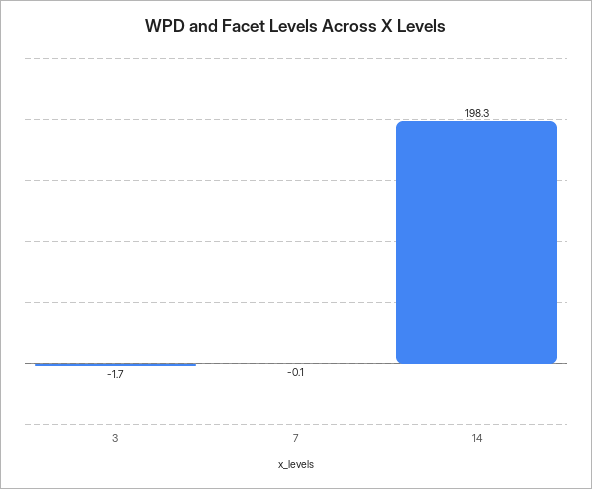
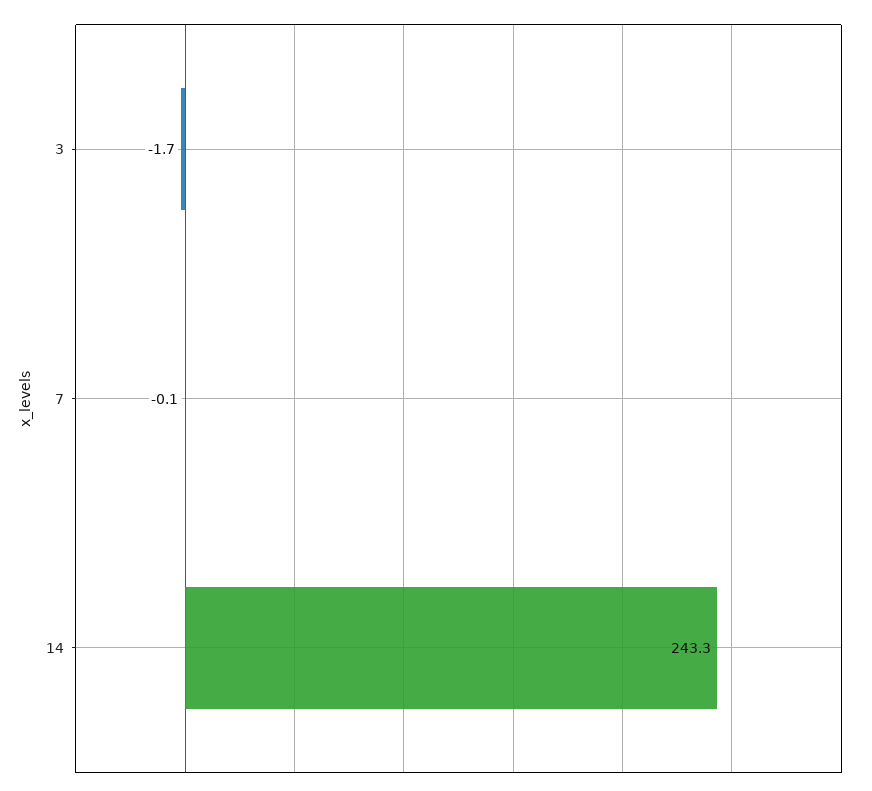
  {
    "3": -1.7,
    "7": -0.1,
-   "14": 198.3
+   "14": 243.3
  }

